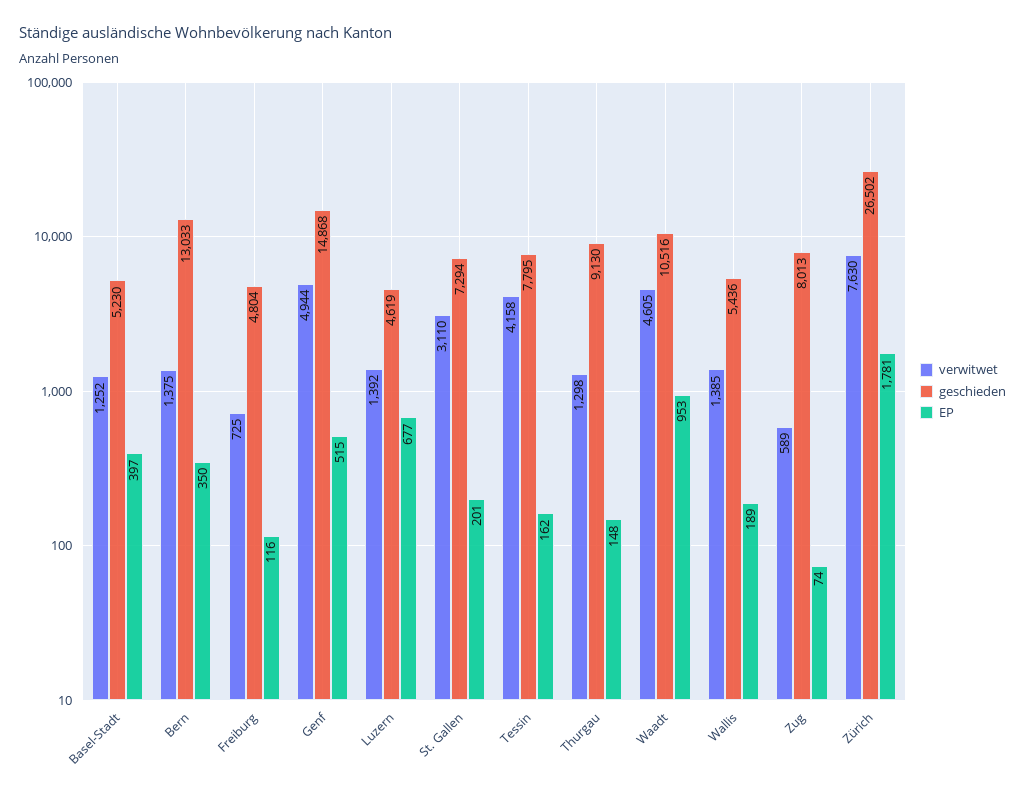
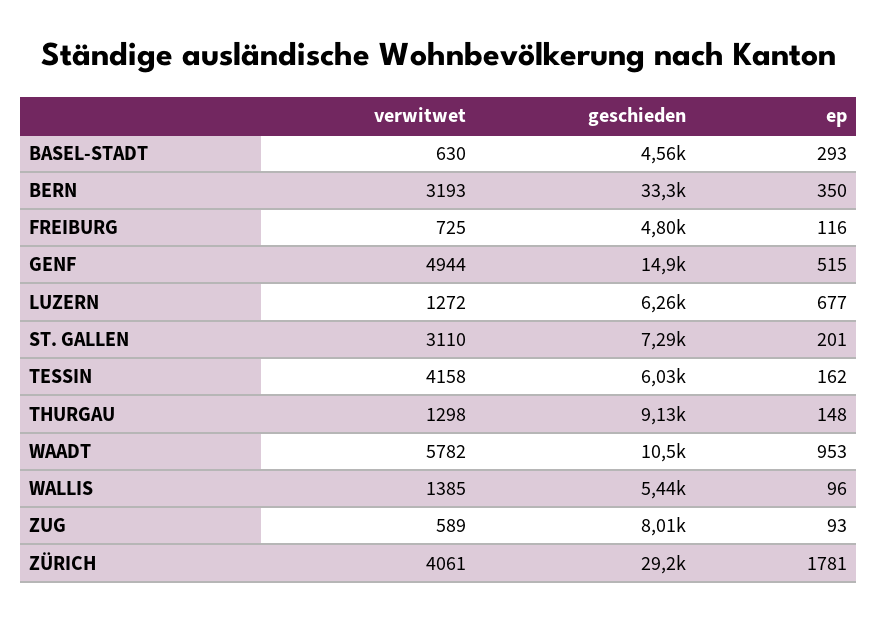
  {
    "verwitwet": {
-     "Basel-Stadt": 1252,
+     "Basel-Stadt": 630,
-     "Bern": 1375,
+     "Bern": 3193,
      "Freiburg": 725,
      "Genf": 4944,
-     "Luzern": 1392,
+     "Luzern": 1272,
      "St. Gallen": 3110,
      "Tessin": 4158,
      "Thurgau": 1298,
-     "Waadt": 4605,
+     "Waadt": 5782,
      "Wallis": 1385,
      "Zug": 589,
-     "Zürich": 7630
+     "Zürich": 4061
    },
    "geschieden": {
-     "Basel-Stadt": 5230,
+     "Basel-Stadt": 4560,
-     "Bern": 13033,
+     "Bern": 33300,
      "Freiburg": 4804,
      "Genf": 14868,
-     "Luzern": 4619,
+     "Luzern": 6260,
      "St. Gallen": 7294,
-     "Tessin": 7795,
+     "Tessin": 6030,
      "Thurgau": 9130,
      "Waadt": 10516,
      "Wallis": 5436,
      "Zug": 8013,
-     "Zürich": 26502
+     "Zürich": 29200
    },
    "EP": {
-     "Basel-Stadt": 397,
+     "Basel-Stadt": 293,
      "Bern": 350,
      "Freiburg": 116,
      "Genf": 515,
      "Luzern": 677,
      "St. Gallen": 201,
      "Tessin": 162,
      "Thurgau": 148,
      "Waadt": 953,
-     "Wallis": 189,
+     "Wallis": 96,
-     "Zug": 74,
+     "Zug": 93,
      "Zürich": 1781
    }
  }

